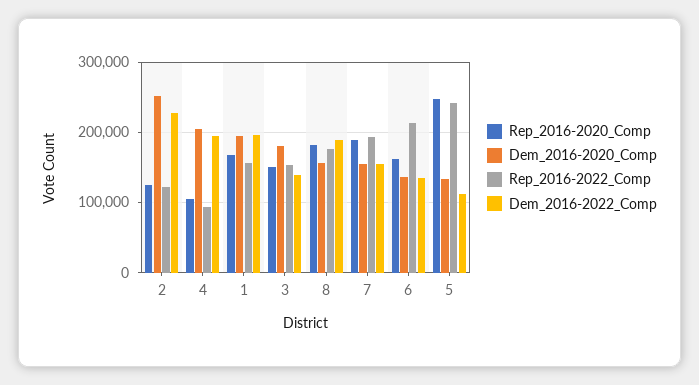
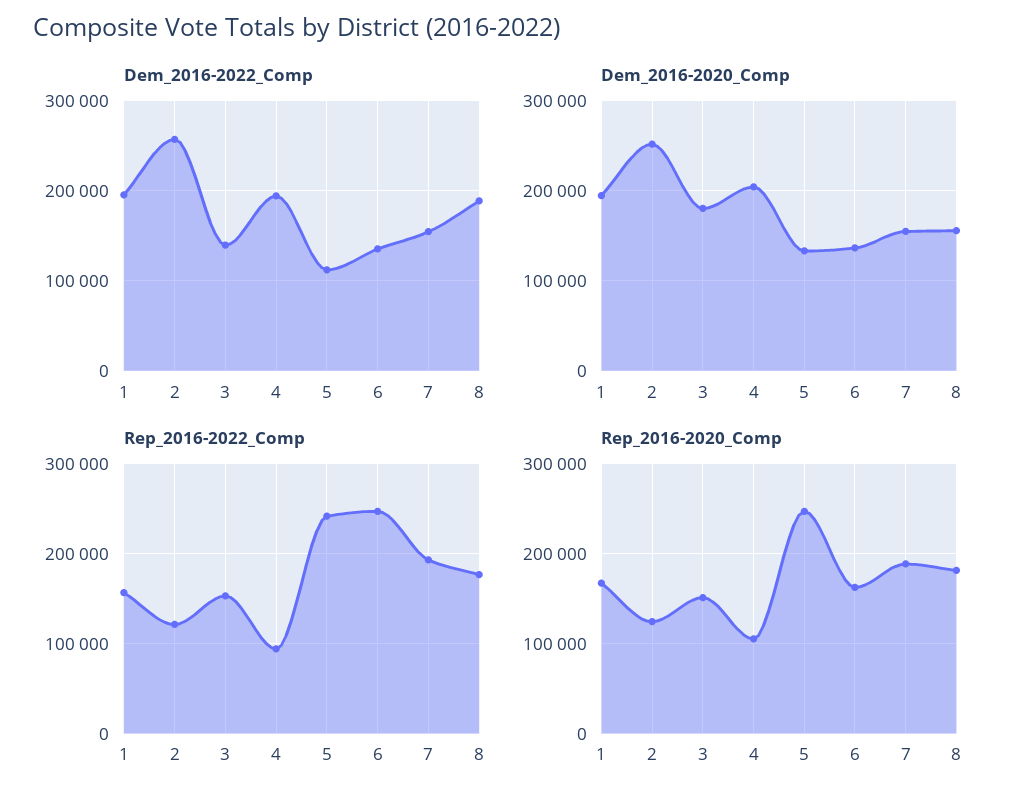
  {
    "Rep_2016-2020_Comp": {
      "2": 120000,
      "4": 110000,
      "1": 170000,
      "3": 150000,
      "8": 180000,
      "7": 190000,
      "6": 160000,
      "5": 250000
    },
    "Dem_2016-2020_Comp": {
      "2": 250000,
      "4": 200000,
      "1": 190000,
      "3": 180000,
      "8": 160000,
      "7": 150000,
      "6": 140000,
      "5": 130000
    },
    "Rep_2016-2022_Comp": {
      "2": 120000,
      "4": 90000,
      "1": 160000,
      "3": 150000,
      "8": 180000,
      "7": 190000,
-     "6": 210000,
+     "6": 250000,
      "5": 240000
    },
    "Dem_2016-2022_Comp": {
-     "2": 230000,
+     "2": 260000,
      "4": 190000,
      "1": 200000,
      "3": 140000,
      "8": 190000,
      "7": 150000,
      "6": 140000,
      "5": 110000
    }
  }

